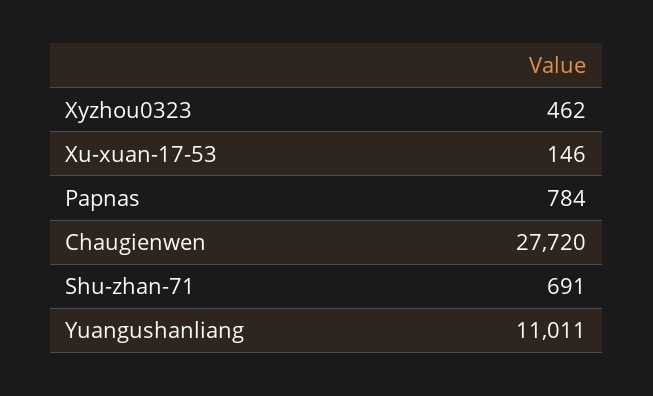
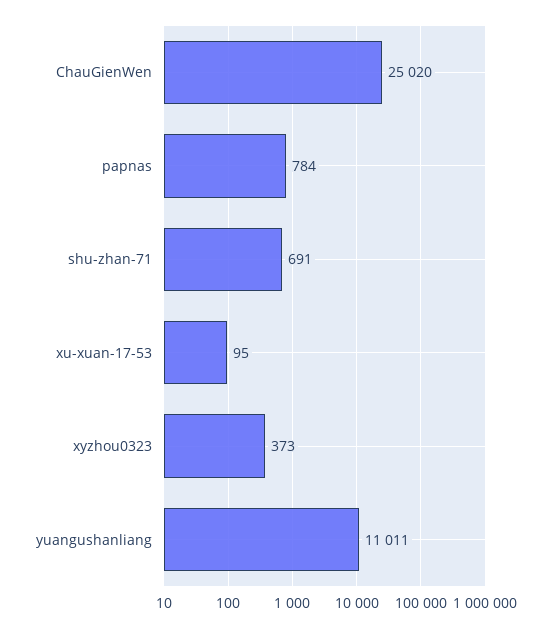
  {
-   "Xyzhou0323": 462,
+   "Xyzhou0323": 373,
-   "Xu-xuan-17-53": 146,
+   "Xu-xuan-17-53": 95,
    "Papnas": 784,
-   "Chaugienwen": 27720,
+   "Chaugienwen": 25020,
    "Shu-zhan-71": 691,
    "Yuangushanliang": 11011
  }

